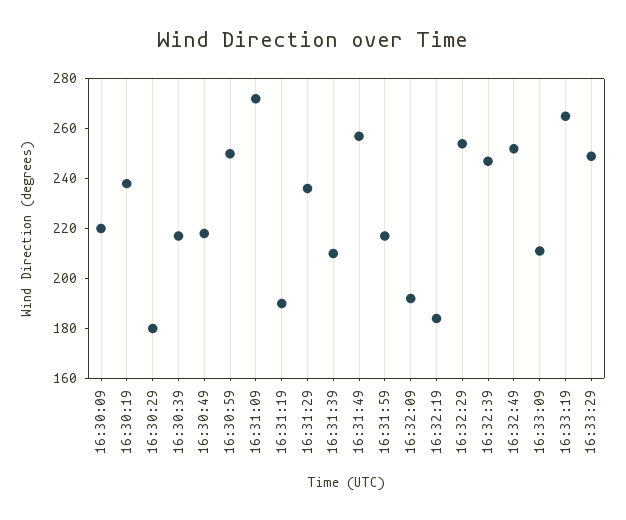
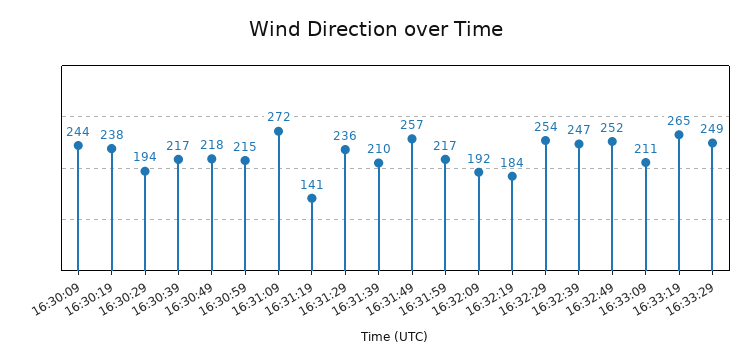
  {
-   "16:30:09": 220,
+   "16:30:09": 244,
    "16:30:19": 238,
-   "16:30:29": 180,
+   "16:30:29": 194,
    "16:30:39": 217,
    "16:30:49": 218,
-   "16:30:59": 250,
+   "16:30:59": 215,
    "16:31:09": 272,
-   "16:31:19": 190,
+   "16:31:19": 141,
    "16:31:29": 236,
    "16:31:39": 210,
    "16:31:49": 257,
    "16:31:59": 217,
    "16:32:09": 192,
    "16:32:19": 184,
    "16:32:29": 254,
    "16:32:39": 247,
    "16:32:49": 252,
    "16:33:09": 211,
    "16:33:19": 265,
    "16:33:29": 249
  }

